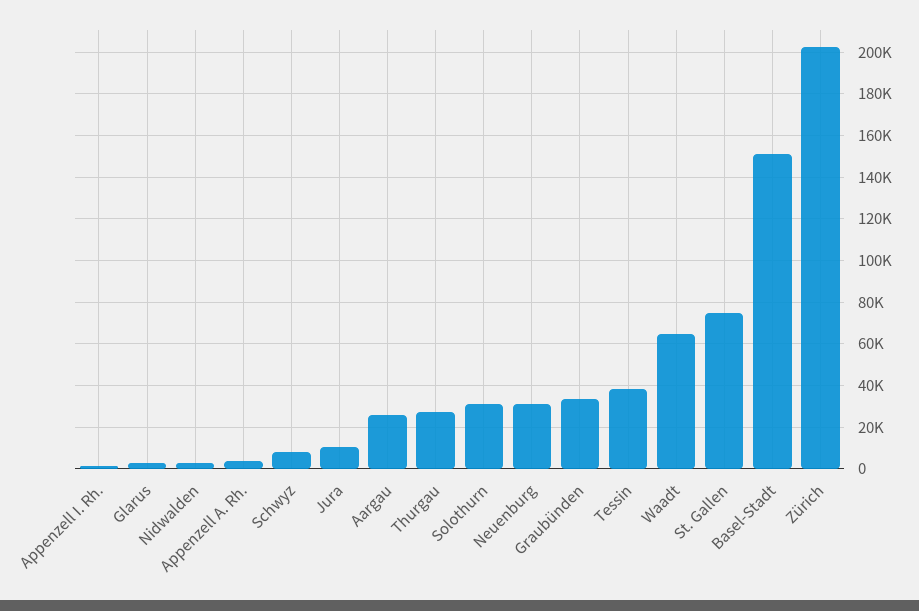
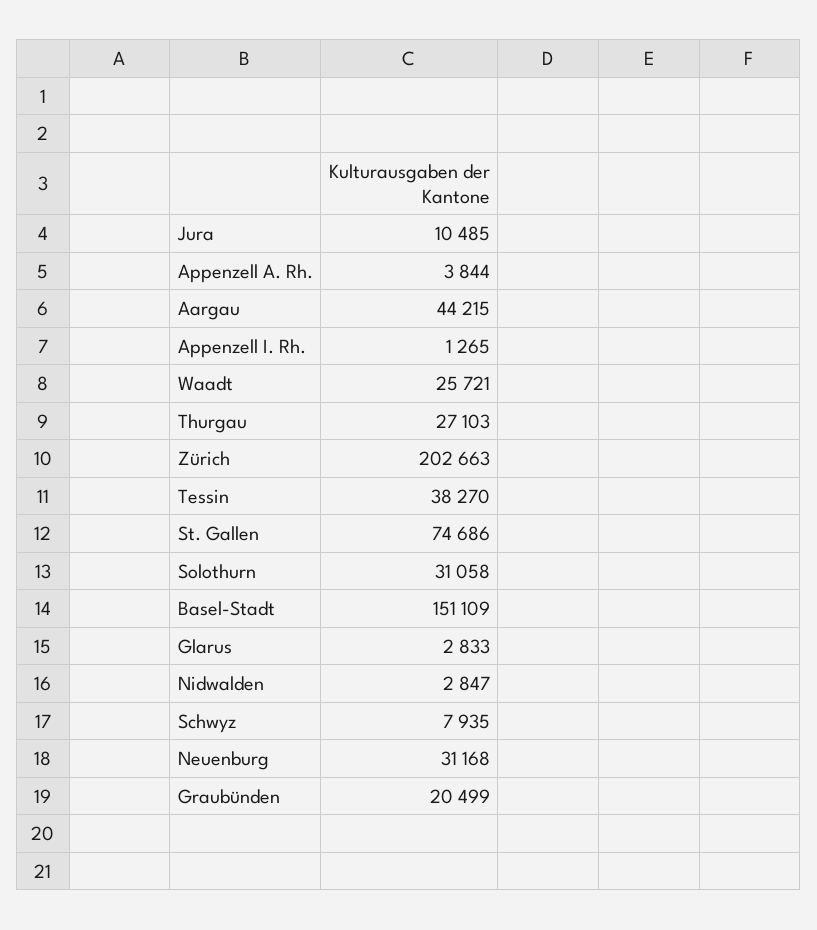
  {
    "Appenzell I. Rh.": 1265,
    "Glarus": 2833,
    "Nidwalden": 2847,
    "Appenzell A. Rh.": 3844,
    "Schwyz": 7935,
    "Jura": 10485,
-   "Aargau": 25000,
+   "Aargau": 44215,
    "Thurgau": 27103,
    "Solothurn": 31058,
    "Neuenburg": 31168,
-   "Graubünden": 35000,
+   "Graubünden": 20499,
    "Tessin": 38270,
-   "Waadt": 65000,
+   "Waadt": 25721,
    "St. Gallen": 74686,
    "Basel-Stadt": 151109,
    "Zürich": 202663
  }

